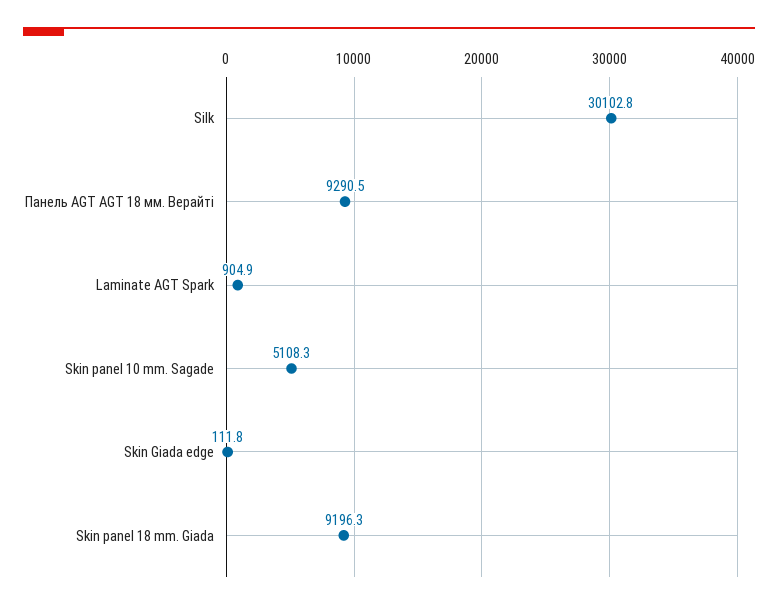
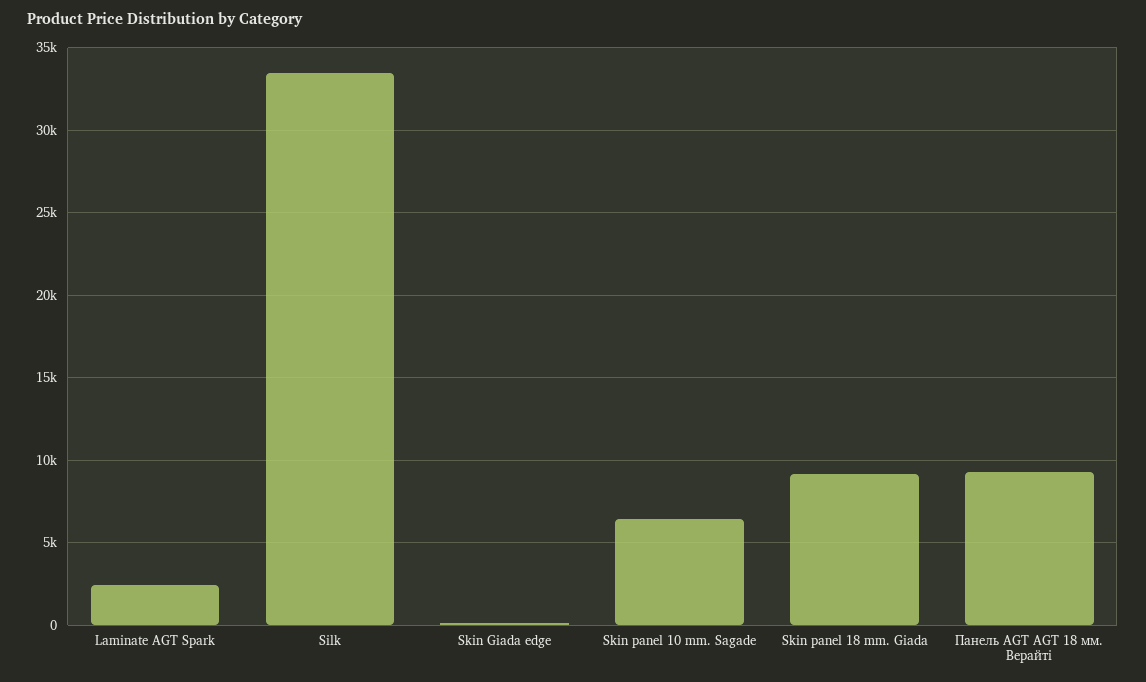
  {
-   "Silk": 30102.8,
+   "Silk": 33500,
    "Панель AGT AGT 18 мм. Верайті": 9290.5,
-   "Laminate AGT Spark": 904.9,
+   "Laminate AGT Spark": 2500,
-   "Skin panel 10 mm. Sagade": 5108.3,
+   "Skin panel 10 mm. Sagade": 6500,
    "Skin Giada edge": 111.8,
    "Skin panel 18 mm. Giada": 9196.3
  }

